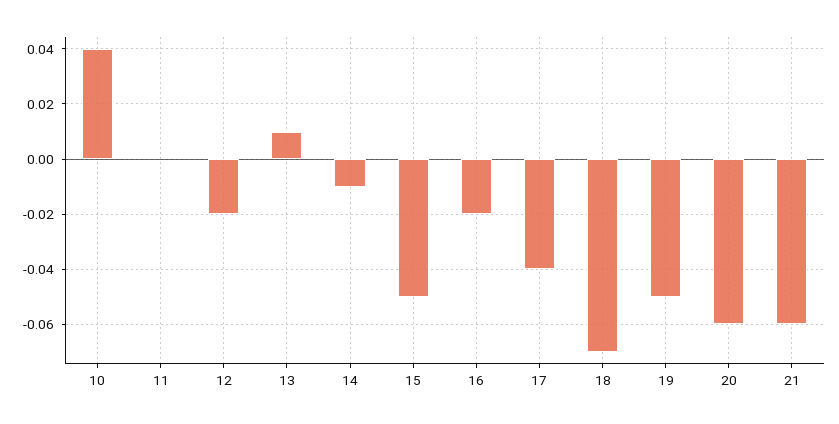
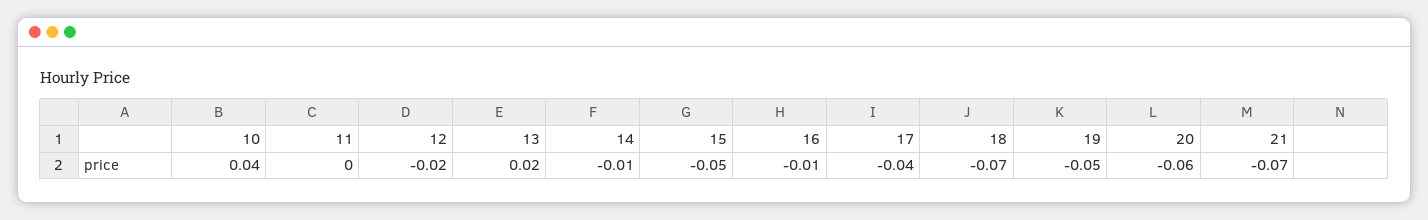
  {
    "10": 0.04,
    "11": 0,
    "12": -0.02,
-   "13": 0.01,
+   "13": 0.02,
    "14": -0.01,
    "15": -0.05,
-   "16": -0.02,
+   "16": -0.01,
    "17": -0.04,
    "18": -0.07,
    "19": -0.05,
    "20": -0.06,
-   "21": -0.06
+   "21": -0.07
  }

